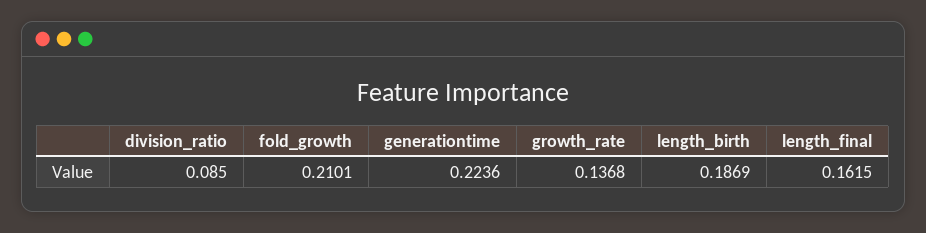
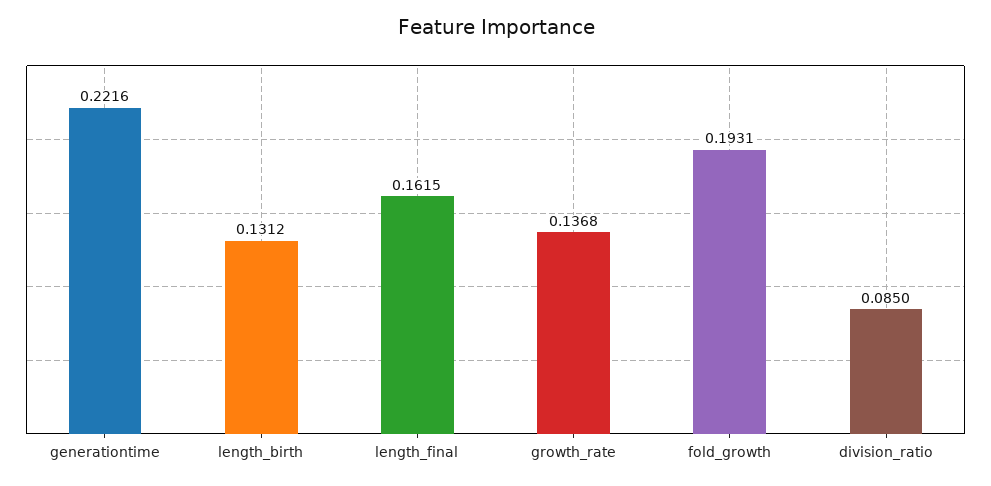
  {
    "division_ratio": 0.085,
-   "fold_growth": 0.2101,
+   "fold_growth": 0.1931,
-   "generationtime": 0.2236,
+   "generationtime": 0.2216,
    "growth_rate": 0.1368,
-   "length_birth": 0.1869,
+   "length_birth": 0.1312,
    "length_final": 0.1615
  }

